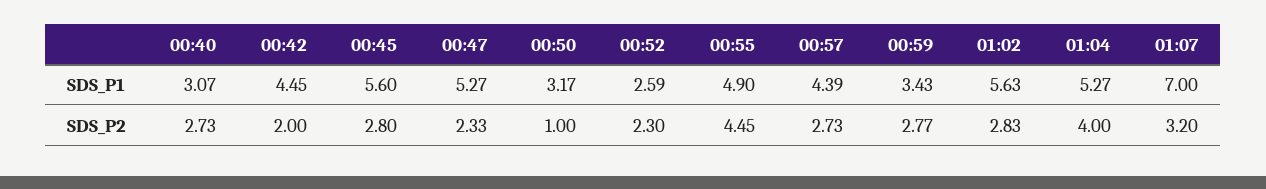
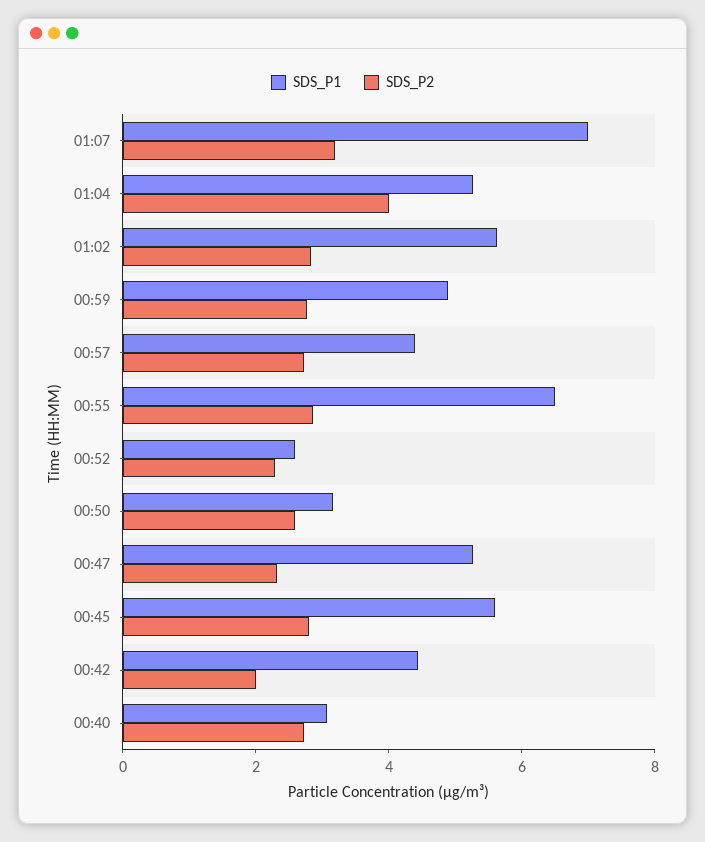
  {
    "SDS_P1": {
      "00:40": 3.07,
      "00:42": 4.45,
      "00:45": 5.6,
      "00:47": 5.27,
      "00:50": 3.17,
      "00:52": 2.59,
-     "00:55": 4.9,
+     "00:55": 6.5,
      "00:57": 4.39,
-     "00:59": 3.43,
+     "00:59": 5,
      "01:02": 5.63,
      "01:04": 5.27,
      "01:07": 7
    },
    "SDS_P2": {
      "00:40": 2.73,
      "00:42": 2,
      "00:45": 2.8,
      "00:47": 2.33,
-     "00:50": 1,
+     "00:50": 2.5,
      "00:52": 2.3,
-     "00:55": 4.45,
+     "00:55": 3,
      "00:57": 2.73,
      "00:59": 2.77,
      "01:02": 2.83,
      "01:04": 4,
      "01:07": 3.2
    }
  }

